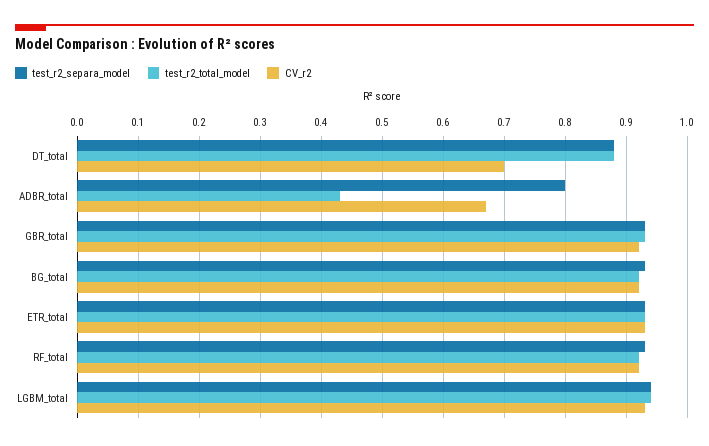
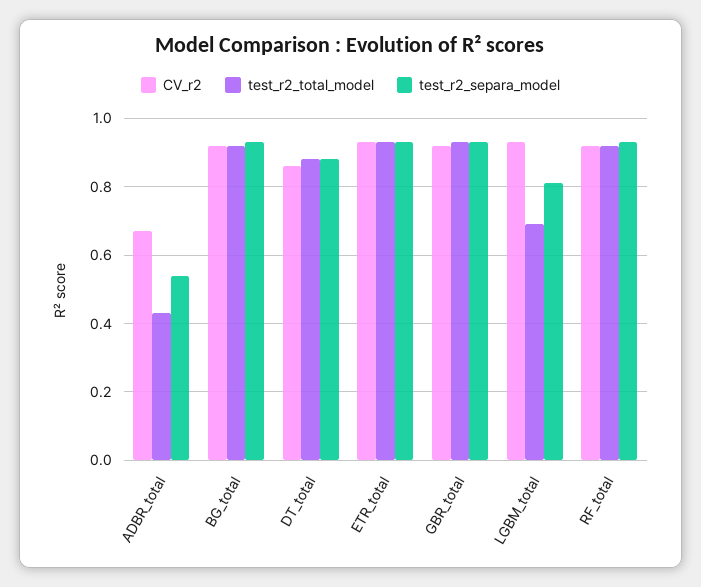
  {
    "test_r2_separa_model": {
      "DT_total": 0.88,
-     "ADBR_total": 0.8,
+     "ADBR_total": 0.55,
      "GBR_total": 0.93,
      "BG_total": 0.93,
      "ETR_total": 0.93,
      "RF_total": 0.93,
-     "LGBM_total": 0.94
+     "LGBM_total": 0.8
    },
    "test_r2_total_model": {
      "DT_total": 0.88,
      "ADBR_total": 0.43,
      "GBR_total": 0.93,
      "BG_total": 0.92,
      "ETR_total": 0.93,
      "RF_total": 0.92,
-     "LGBM_total": 0.94
+     "LGBM_total": 0.7
    },
    "CV_r2": {
-     "DT_total": 0.7,
+     "DT_total": 0.85,
      "ADBR_total": 0.67,
      "GBR_total": 0.92,
      "BG_total": 0.92,
      "ETR_total": 0.93,
      "RF_total": 0.92,
      "LGBM_total": 0.93
    }
  }

